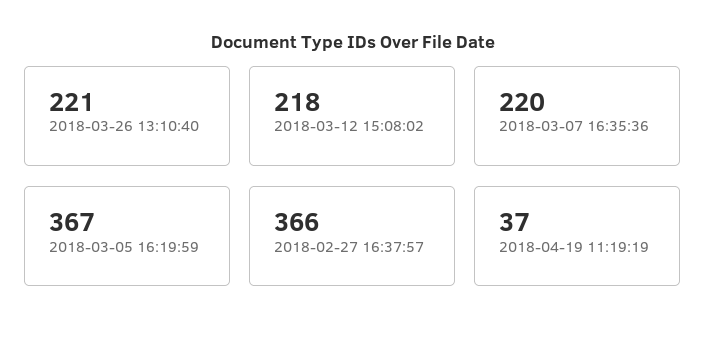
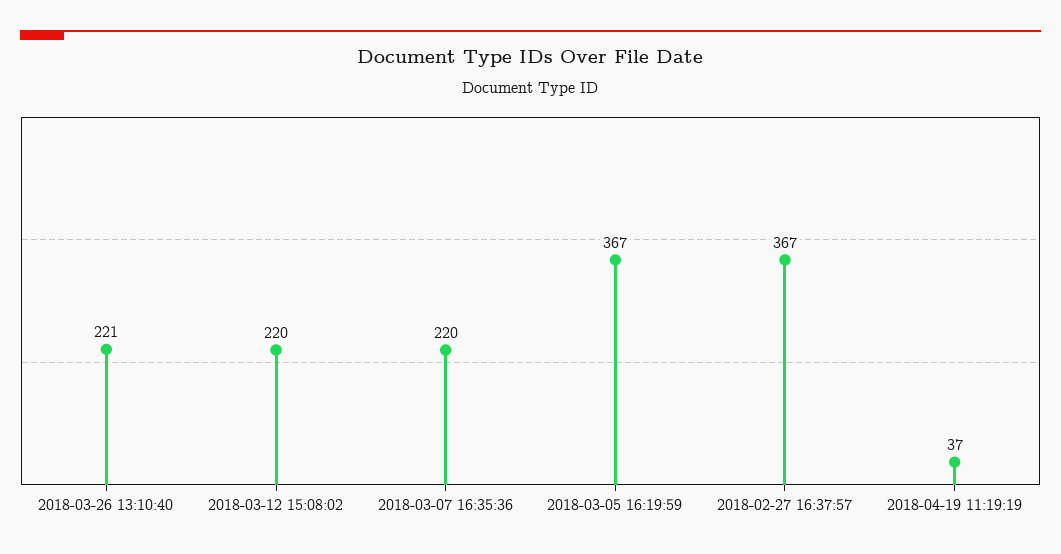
  {
    "2018-03-26 13:10:40": 221,
-   "2018-03-12 15:08:02": 218,
+   "2018-03-12 15:08:02": 220,
    "2018-03-07 16:35:36": 220,
    "2018-03-05 16:19:59": 367,
-   "2018-02-27 16:37:57": 366,
+   "2018-02-27 16:37:57": 367,
    "2018-04-19 11:19:19": 37
  }

